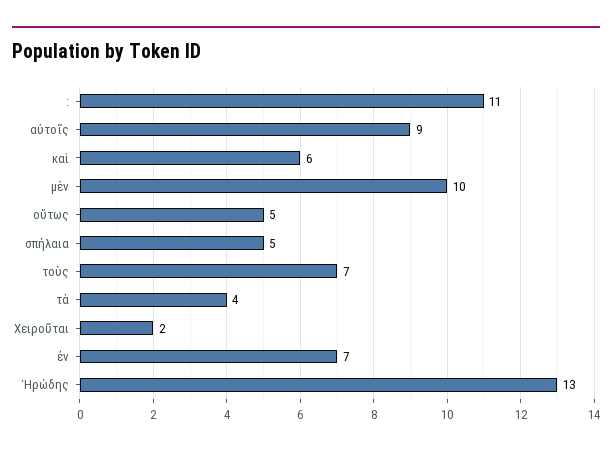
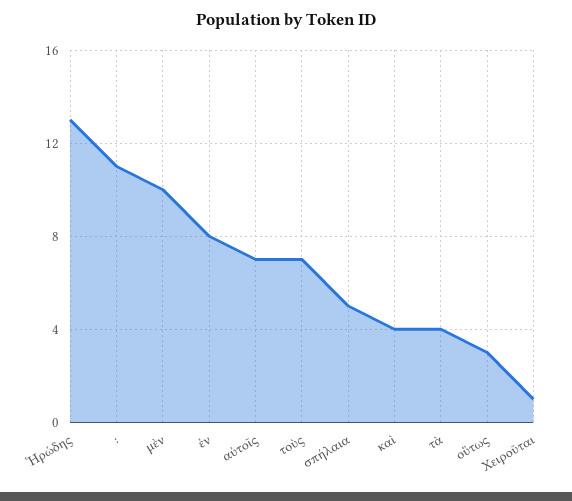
  {
    ":": 11,
-   "αὐτοῖς": 9,
+   "αὐτοῖς": 7,
-   "καὶ": 6,
+   "καὶ": 4,
    "μὲν": 10,
-   "οὕτως": 5,
+   "οὕτως": 3,
    "σπήλαια": 5,
    "τοὺς": 7,
    "τὰ": 4,
-   "Χειροῦται": 2,
+   "Χειροῦται": 1,
-   "ἐν": 7,
+   "ἐν": 8,
    "Ἡρώδης": 13
  }

